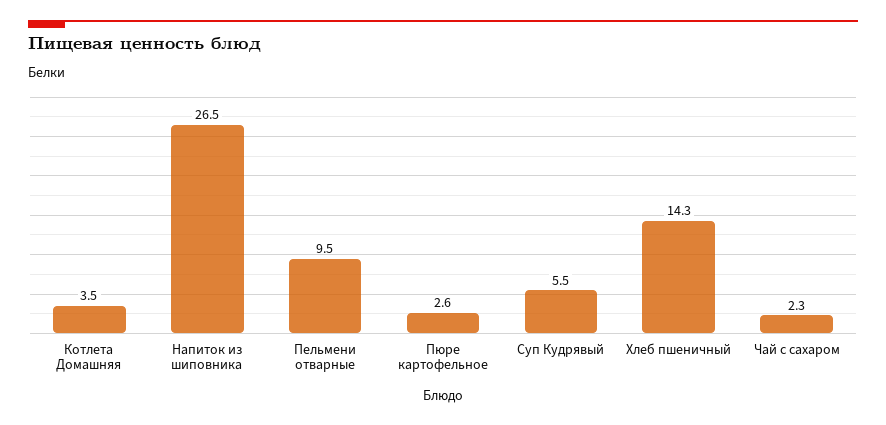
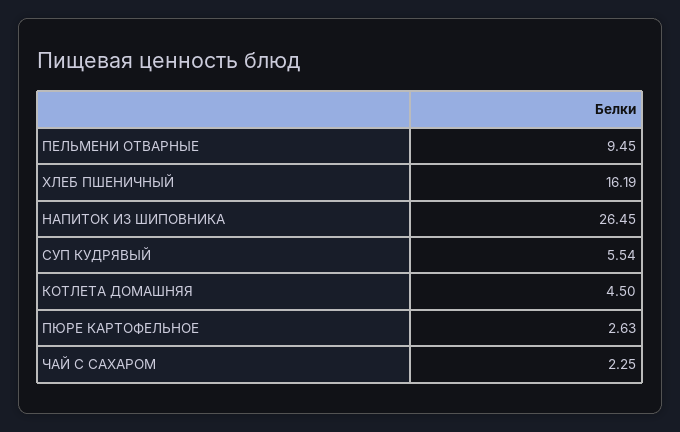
  {
-   "Котлета Домашняя": 3.5,
+   "Котлета Домашняя": 4.5,
    "Напиток из шиповника": 26.45,
    "Пельмени отварные": 9.45,
    "Пюре картофельное": 2.63,
    "Суп Кудрявый": 5.54,
-   "Хлеб пшеничный": 14.3,
+   "Хлеб пшеничный": 16.19,
    "Чай с сахаром": 2.25
  }

